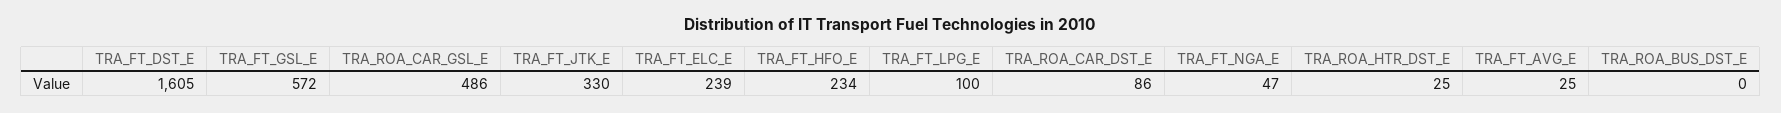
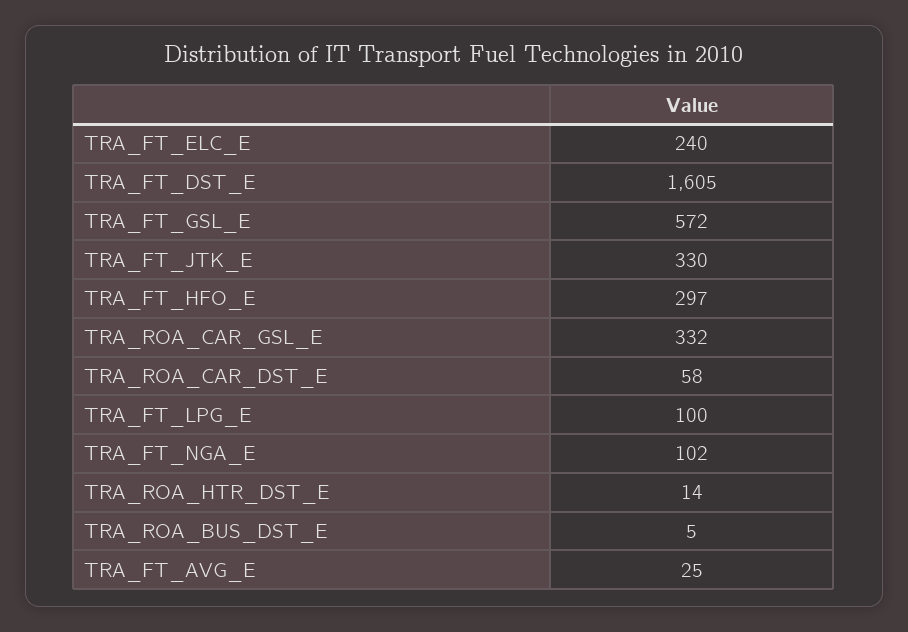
  {
    "TRA_FT_DST_E": 1605,
    "TRA_FT_GSL_E": 572,
-   "TRA_ROA_CAR_GSL_E": 486,
+   "TRA_ROA_CAR_GSL_E": 332,
    "TRA_FT_JTK_E": 330,
-   "TRA_FT_ELC_E": 239,
+   "TRA_FT_ELC_E": 240,
-   "TRA_FT_HFO_E": 234,
+   "TRA_FT_HFO_E": 297,
    "TRA_FT_LPG_E": 100,
-   "TRA_ROA_CAR_DST_E": 86,
+   "TRA_ROA_CAR_DST_E": 58,
-   "TRA_FT_NGA_E": 47,
+   "TRA_FT_NGA_E": 102,
-   "TRA_ROA_HTR_DST_E": 25,
+   "TRA_ROA_HTR_DST_E": 14,
    "TRA_FT_AVG_E": 25,
-   "TRA_ROA_BUS_DST_E": 0
+   "TRA_ROA_BUS_DST_E": 5
  }

